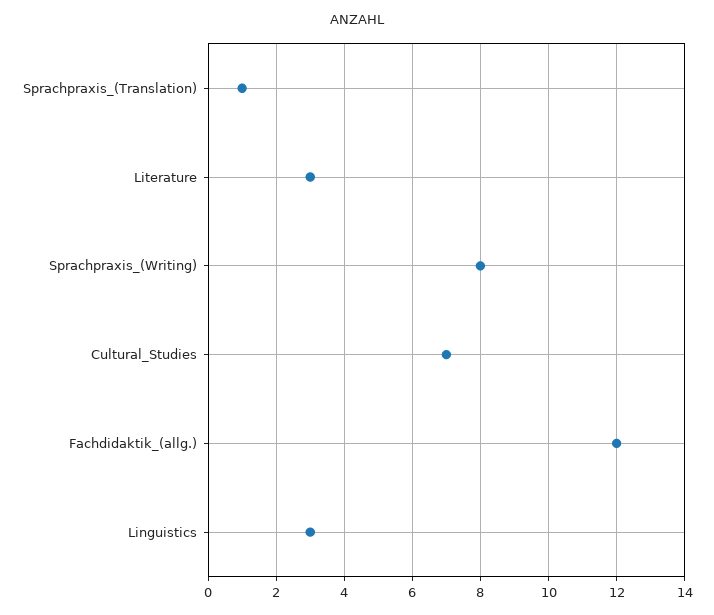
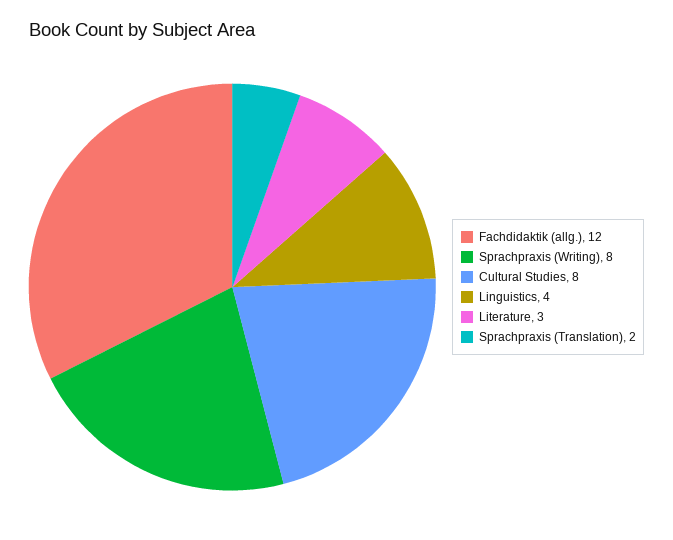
  {
-   "Sprachpraxis_(Translation)": 1,
+   "Sprachpraxis_(Translation)": 2,
    "Literature": 3,
    "Sprachpraxis_(Writing)": 8,
-   "Cultural_Studies": 7,
+   "Cultural_Studies": 8,
    "Fachdidaktik_(allg.)": 12,
-   "Linguistics": 3
+   "Linguistics": 4
  }

